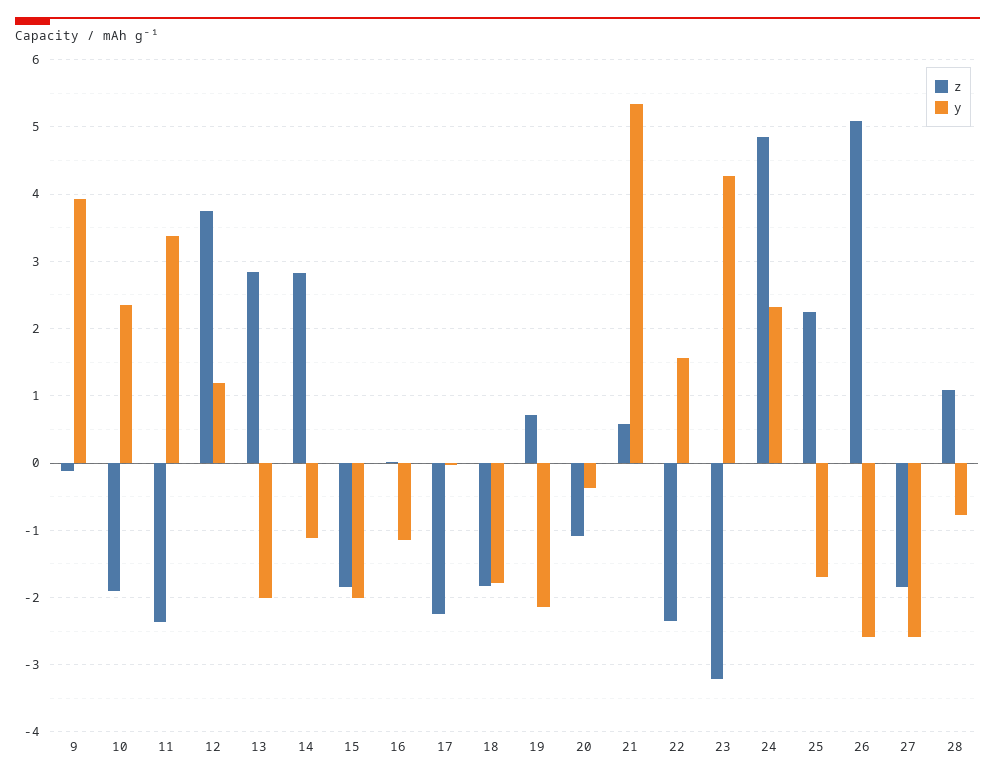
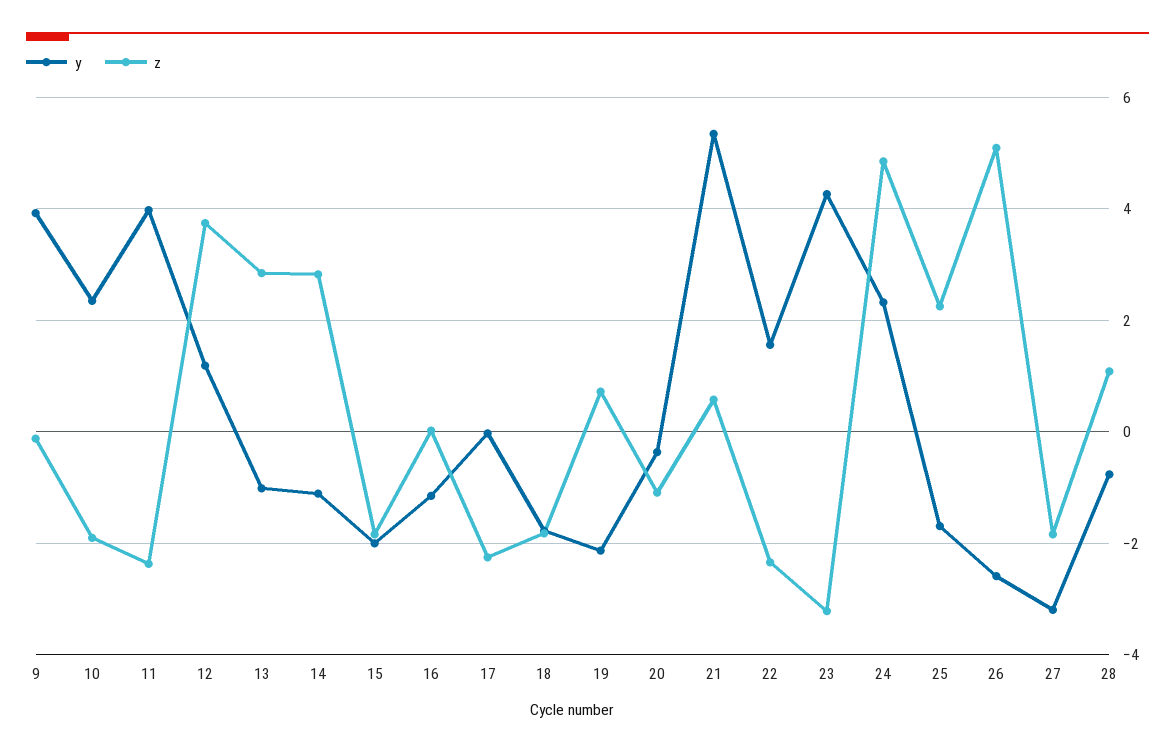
  {
    "z": {
      "9": -0.1,
      "10": -1.9,
      "11": -2.4,
      "12": 3.7,
      "13": 2.8,
      "14": 2.8,
      "15": -1.8,
      "16": 0,
      "17": -2.3,
      "18": -1.8,
      "19": 0.7,
      "20": -1.1,
      "21": 0.6,
      "22": -2.3,
      "23": -3.2,
      "24": 4.8,
      "25": 2.2,
      "26": 5.1,
      "27": -1.8,
      "28": 1.1
    },
    "y": {
      "9": 3.9,
      "10": 2.3,
-     "11": 3.4,
+     "11": 4,
      "12": 1.2,
-     "13": -2,
+     "13": -1,
      "14": -1.1,
      "15": -2,
      "16": -1.2,
      "17": 0,
      "18": -1.8,
      "19": -2.1,
      "20": -0.4,
      "21": 5.3,
      "22": 1.6,
      "23": 4.3,
      "24": 2.3,
      "25": -1.7,
      "26": -2.6,
-     "27": -2.6,
+     "27": -3.2,
      "28": -0.8
    }
  }

